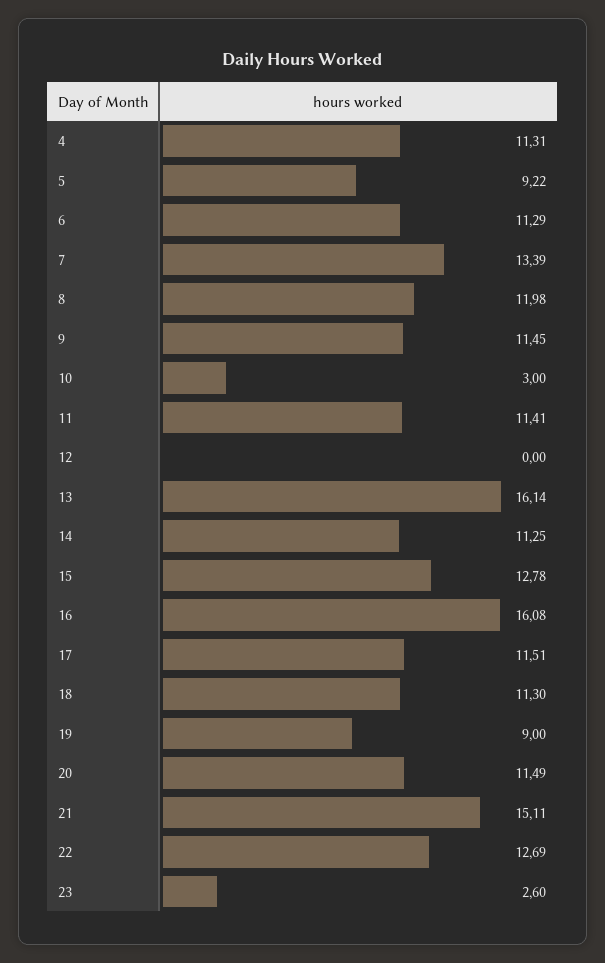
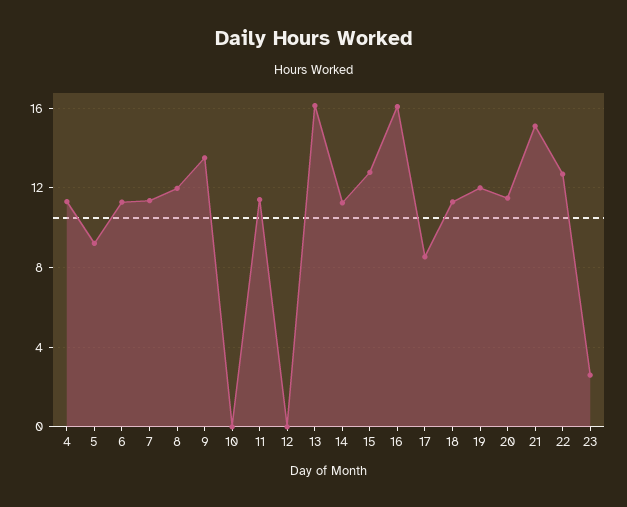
  {
    "4": 11.31,
    "5": 9.22,
    "6": 11.29,
-   "7": 13.39,
+   "7": 11.5,
    "8": 11.98,
-   "9": 11.45,
+   "9": 13.5,
-   "10": 3,
+   "10": 0,
    "11": 11.41,
    "12": 0,
    "13": 16.14,
    "14": 11.25,
    "15": 12.78,
    "16": 16.08,
-   "17": 11.51,
+   "17": 8.5,
    "18": 11.3,
-   "19": 9,
+   "19": 12,
    "20": 11.49,
    "21": 15.11,
    "22": 12.69,
    "23": 2.6
  }

